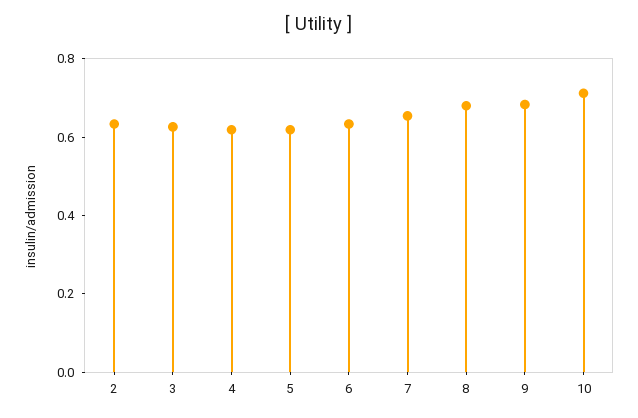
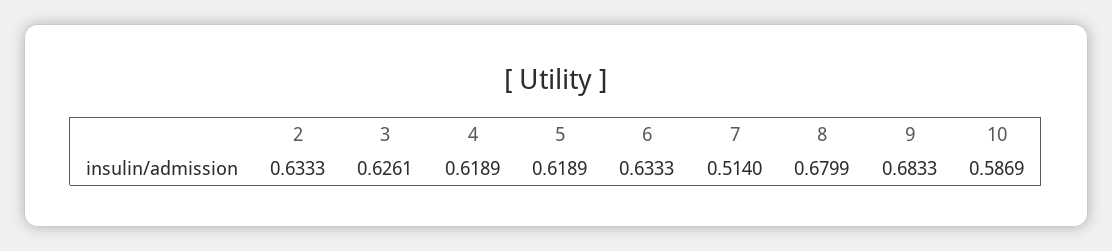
  {
    "2": 0.6333,
    "3": 0.6261,
    "4": 0.6189,
    "5": 0.6189,
    "6": 0.6333,
-   "7": 0.65,
+   "7": 0.514,
    "8": 0.6799,
    "9": 0.6833,
-   "10": 0.7
+   "10": 0.5869
  }

